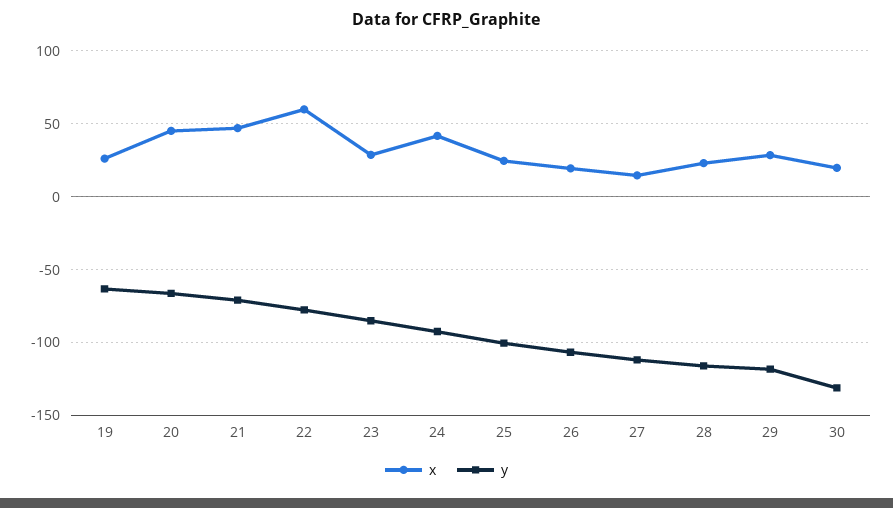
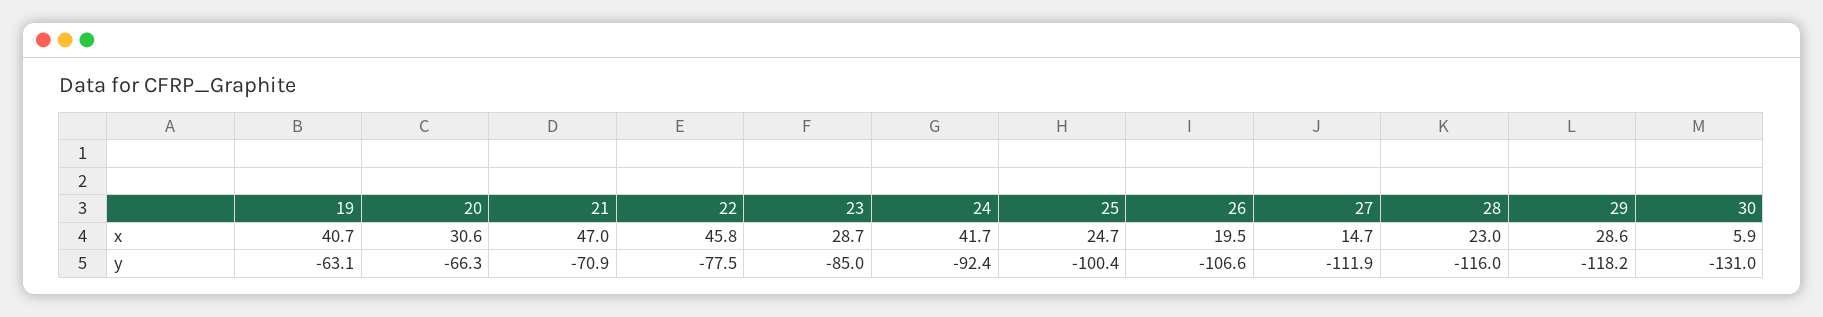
  {
    "x": {
-     "19": 25,
+     "19": 40.7,
-     "20": 45,
+     "20": 30.6,
      "21": 47,
-     "22": 60,
+     "22": 45.8,
      "23": 28.7,
      "24": 41.7,
      "25": 24.7,
      "26": 19.5,
      "27": 14.7,
      "28": 23,
      "29": 28.6,
-     "30": 20
+     "30": 5.9
    },
    "y": {
      "19": -63.1,
      "20": -66.3,
      "21": -70.9,
      "22": -77.5,
      "23": -85,
      "24": -92.4,
      "25": -100.4,
      "26": -106.6,
      "27": -111.9,
      "28": -116,
      "29": -118.2,
      "30": -131
    }
  }

